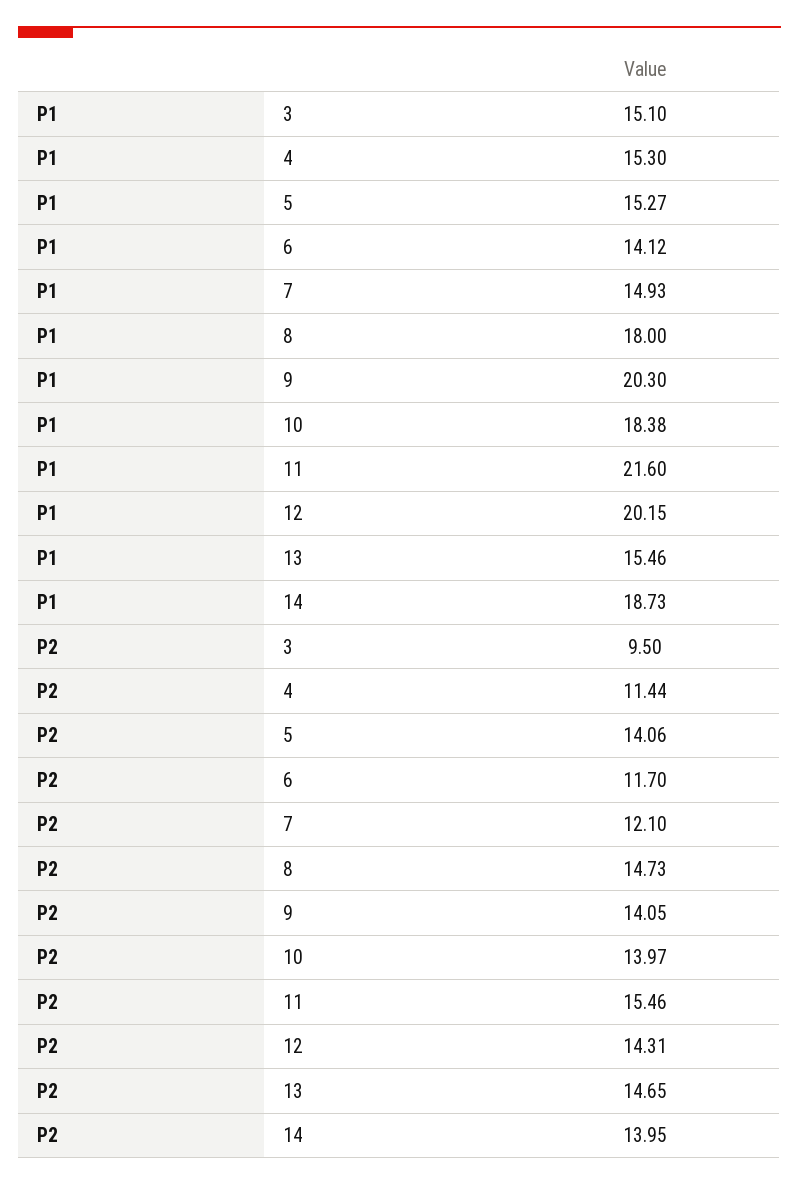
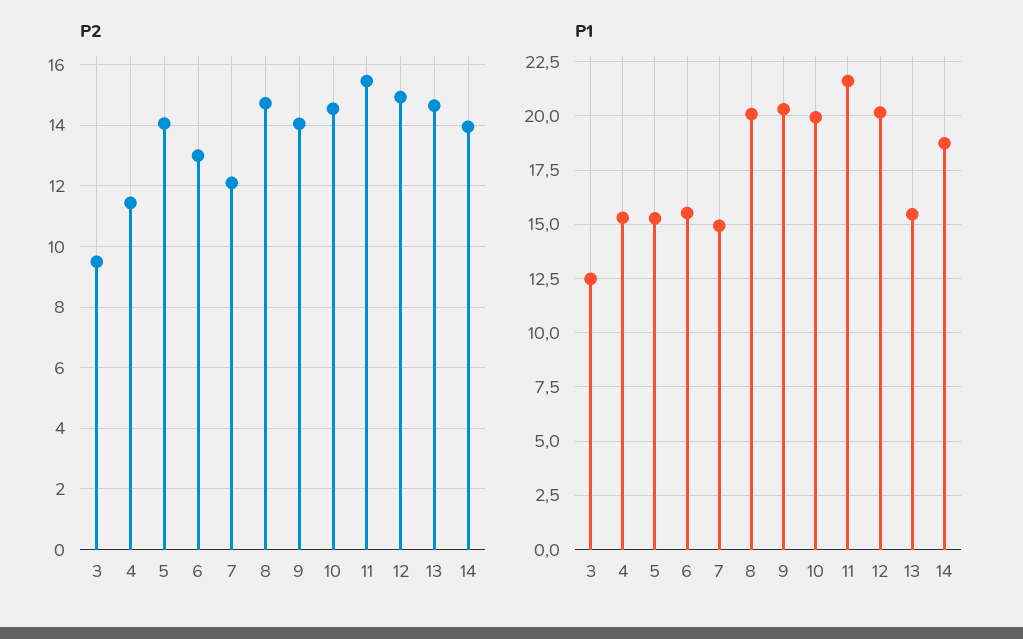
  {
    "P1": {
-     "3": 15.1,
+     "3": 12.5,
      "4": 15.3,
      "5": 15.27,
-     "6": 14.12,
+     "6": 15.5,
      "7": 14.93,
-     "8": 18,
+     "8": 20,
      "9": 20.3,
-     "10": 18.38,
+     "10": 20,
      "11": 21.6,
      "12": 20.15,
      "13": 15.46,
      "14": 18.73
    },
    "P2": {
      "3": 9.5,
      "4": 11.44,
      "5": 14.06,
-     "6": 11.7,
+     "6": 13,
      "7": 12.1,
      "8": 14.73,
      "9": 14.05,
-     "10": 13.97,
+     "10": 14.6,
      "11": 15.46,
-     "12": 14.31,
+     "12": 15,
      "13": 14.65,
      "14": 13.95
    }
  }

